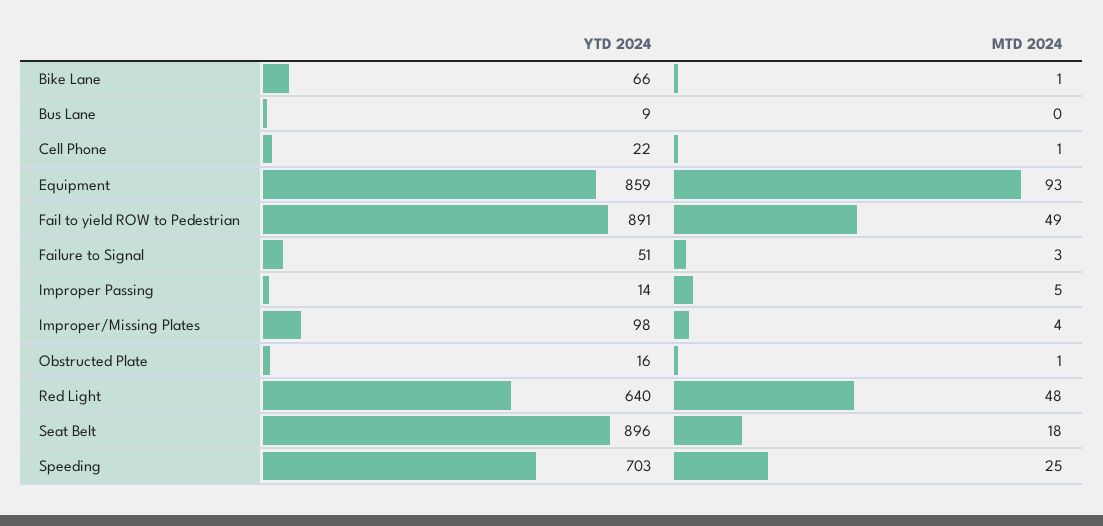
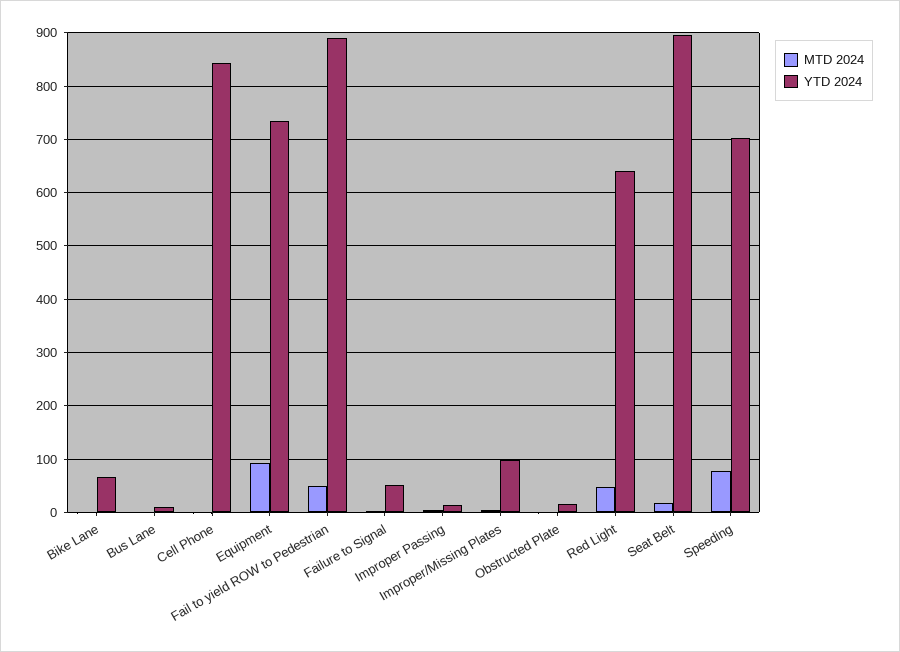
  {
    "YTD 2024": {
      "Bike Lane": 66,
      "Bus Lane": 9,
-     "Cell Phone": 22,
+     "Cell Phone": 840,
-     "Equipment": 859,
+     "Equipment": 740,
      "Fail to yield ROW to Pedestrian": 891,
      "Failure to Signal": 51,
      "Improper Passing": 14,
      "Improper/Missing Plates": 98,
      "Obstructed Plate": 16,
      "Red Light": 640,
      "Seat Belt": 896,
      "Speeding": 703
    },
    "MTD 2024": {
      "Bike Lane": 1,
      "Bus Lane": 0,
      "Cell Phone": 1,
      "Equipment": 93,
      "Fail to yield ROW to Pedestrian": 49,
      "Failure to Signal": 3,
      "Improper Passing": 5,
      "Improper/Missing Plates": 4,
      "Obstructed Plate": 1,
      "Red Light": 48,
      "Seat Belt": 18,
-     "Speeding": 25
+     "Speeding": 80
    }
  }

